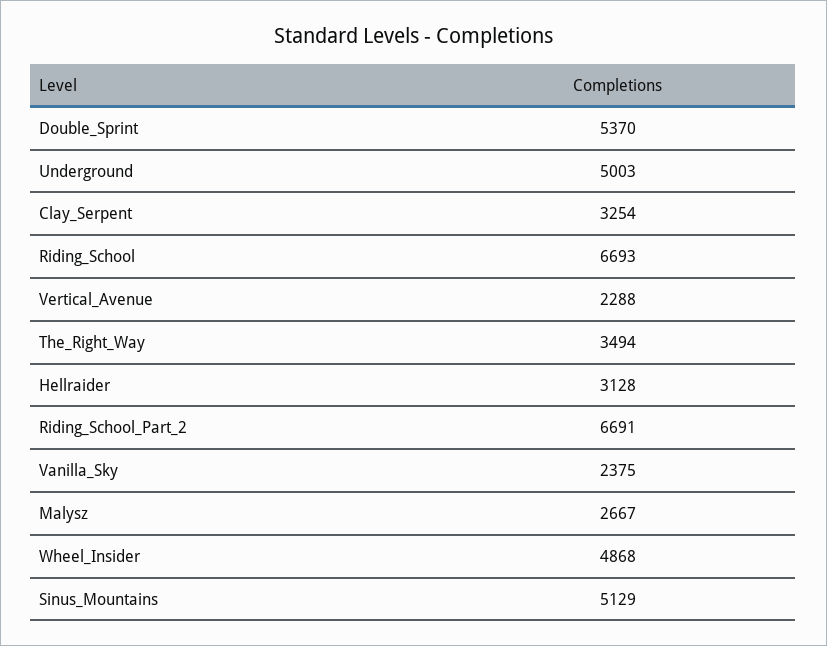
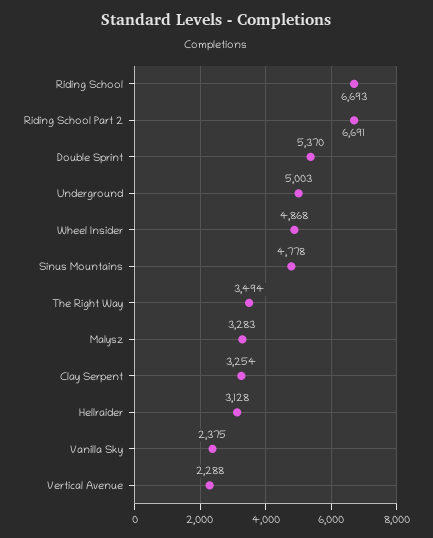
  {
    "Double_Sprint": 5370,
    "Underground": 5003,
    "Clay_Serpent": 3254,
    "Riding_School": 6693,
    "Vertical_Avenue": 2288,
    "The_Right_Way": 3494,
    "Hellraider": 3128,
    "Riding_School_Part_2": 6691,
    "Vanilla_Sky": 2375,
-   "Malysz": 2667,
+   "Malysz": 3283,
    "Wheel_Insider": 4868,
-   "Sinus_Mountains": 5129
+   "Sinus_Mountains": 4778
  }

